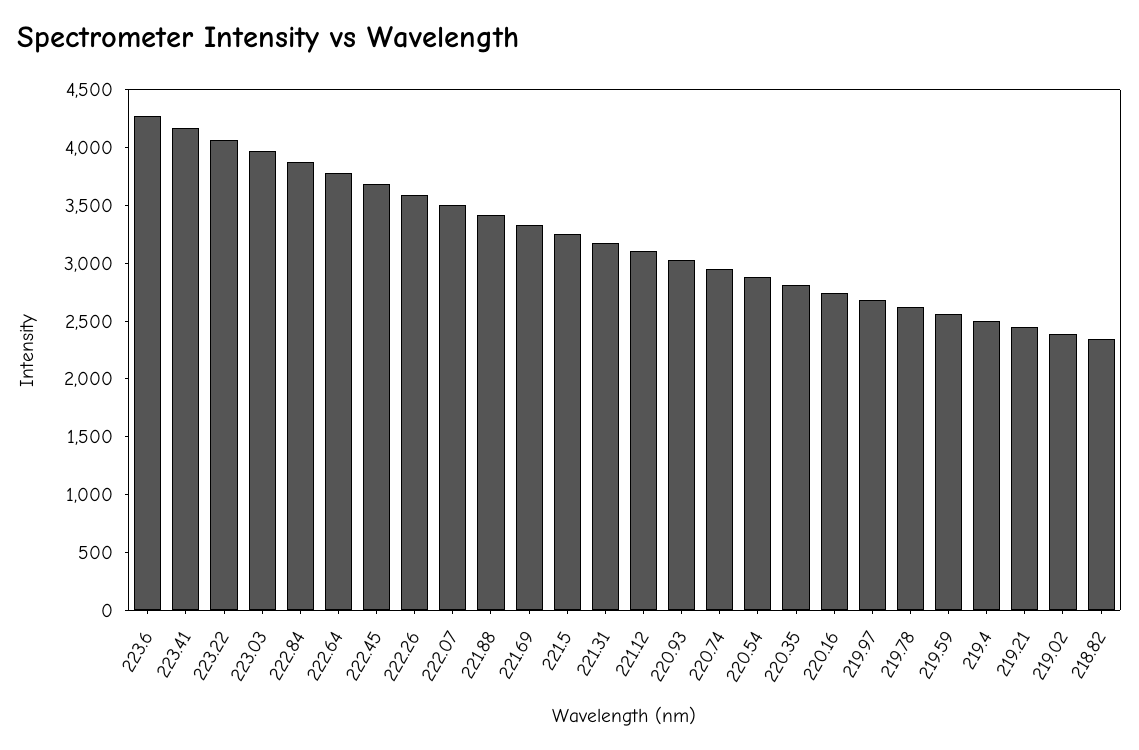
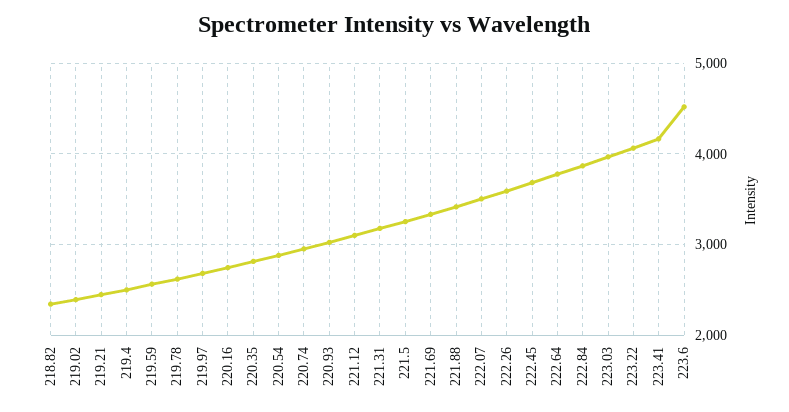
  {
-   "223.6": 4300,
+   "223.6": 4500,
    "223.41": 4200,
    "223.22": 4100,
    "223.03": 4000,
    "222.84": 3900,
    "222.64": 3800,
    "222.45": 3700,
    "222.26": 3600,
    "222.07": 3500,
    "221.88": 3400,
    "221.69": 3300,
    "221.5": 3300,
    "221.31": 3200,
    "221.12": 3100,
    "220.93": 3000,
    "220.74": 3000,
    "220.54": 2900,
    "220.35": 2800,
    "220.16": 2700,
    "219.97": 2700,
    "219.78": 2600,
    "219.59": 2600,
    "219.4": 2500,
    "219.21": 2400,
    "219.02": 2400,
    "218.82": 2300
  }

